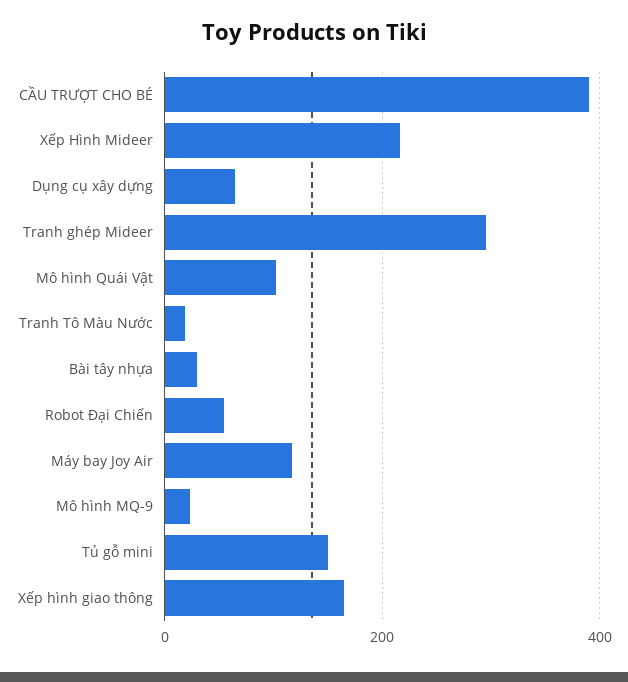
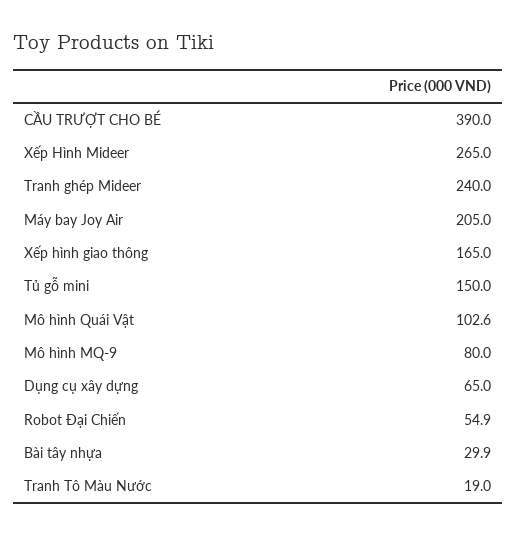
  {
    "CẦU TRƯỢT CHO BÉ": 390,
-   "Xếp Hình Mideer": 220,
+   "Xếp Hình Mideer": 265,
    "Dụng cụ xây dựng": 65,
-   "Tranh ghép Mideer": 300,
+   "Tranh ghép Mideer": 240,
    "Mô hình Quái Vật": 102.6,
    "Tranh Tô Màu Nước": 19,
    "Bài tây nhựa": 29.9,
    "Robot Đại Chiến": 54.9,
-   "Máy bay Joy Air": 120,
+   "Máy bay Joy Air": 205,
-   "Mô hình MQ-9": 20,
+   "Mô hình MQ-9": 80,
    "Tủ gỗ mini": 150,
    "Xếp hình giao thông": 165
  }

